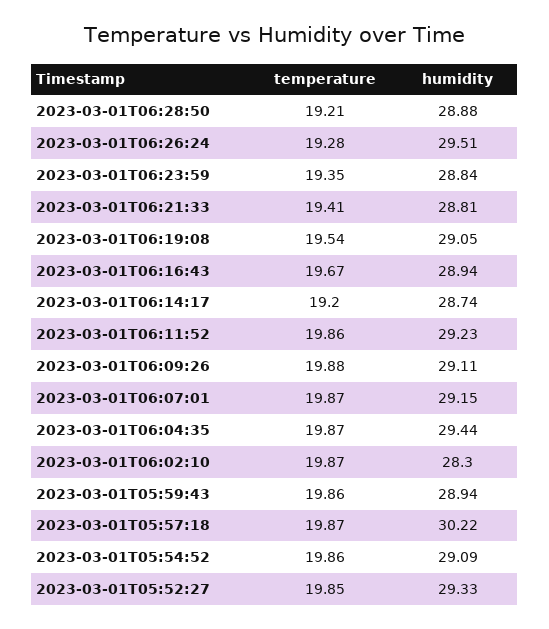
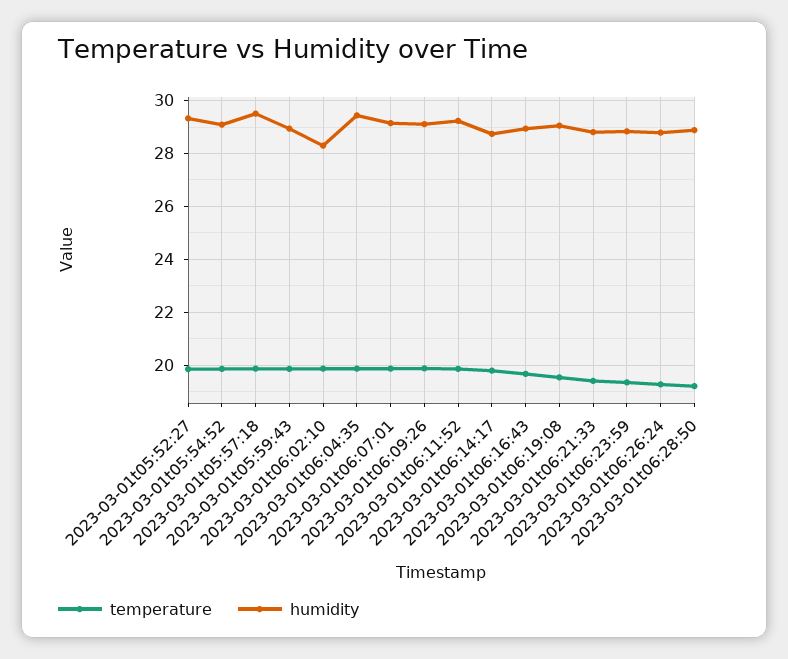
  {
    "temperature": {
      "2023-03-01T06:28:50": 19.21,
      "2023-03-01T06:26:24": 19.28,
      "2023-03-01T06:23:59": 19.35,
      "2023-03-01T06:21:33": 19.41,
      "2023-03-01T06:19:08": 19.54,
      "2023-03-01T06:16:43": 19.67,
-     "2023-03-01T06:14:17": 19.2,
+     "2023-03-01T06:14:17": 19.75,
      "2023-03-01T06:11:52": 19.86,
      "2023-03-01T06:09:26": 19.88,
      "2023-03-01T06:07:01": 19.87,
      "2023-03-01T06:04:35": 19.87,
      "2023-03-01T06:02:10": 19.87,
      "2023-03-01T05:59:43": 19.86,
      "2023-03-01T05:57:18": 19.87,
      "2023-03-01T05:54:52": 19.86,
      "2023-03-01T05:52:27": 19.85
    },
    "humidity": {
      "2023-03-01T06:28:50": 28.88,
-     "2023-03-01T06:26:24": 29.51,
+     "2023-03-01T06:26:24": 28.75,
      "2023-03-01T06:23:59": 28.84,
      "2023-03-01T06:21:33": 28.81,
      "2023-03-01T06:19:08": 29.05,
      "2023-03-01T06:16:43": 28.94,
      "2023-03-01T06:14:17": 28.74,
      "2023-03-01T06:11:52": 29.23,
      "2023-03-01T06:09:26": 29.11,
      "2023-03-01T06:07:01": 29.15,
      "2023-03-01T06:04:35": 29.44,
      "2023-03-01T06:02:10": 28.3,
      "2023-03-01T05:59:43": 28.94,
-     "2023-03-01T05:57:18": 30.22,
+     "2023-03-01T05:57:18": 29.5,
      "2023-03-01T05:54:52": 29.09,
      "2023-03-01T05:52:27": 29.33
    }
  }

